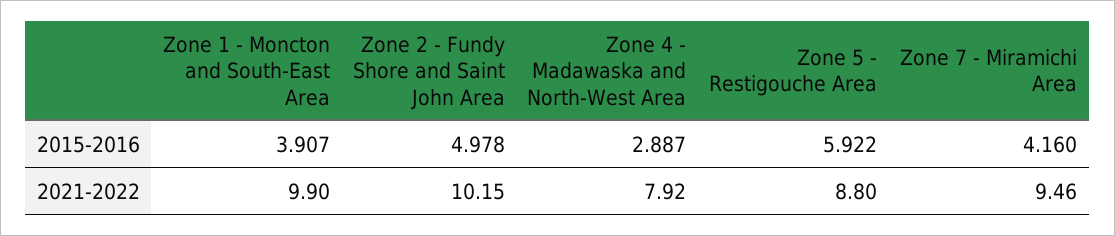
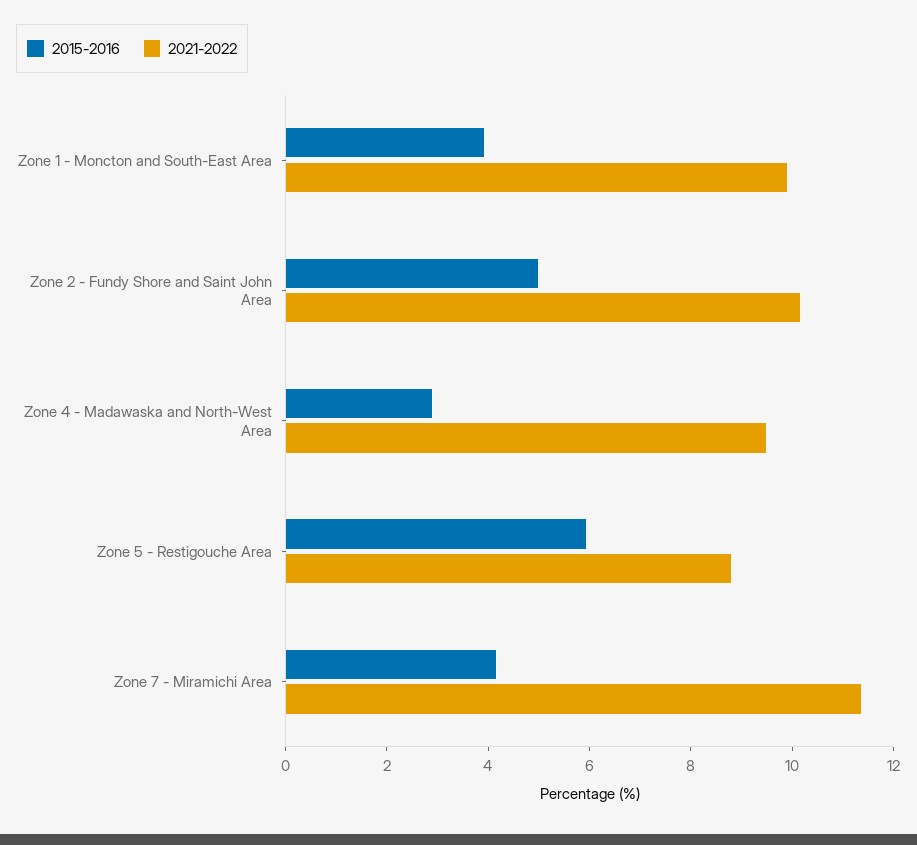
  {
    "2015-2016": {
      "Zone 1 - Moncton and South-East Area": 3.907,
      "Zone 2 - Fundy Shore and Saint John Area": 4.978,
      "Zone 4 - Madawaska and North-West Area": 2.887,
      "Zone 5 - Restigouche Area": 5.922,
      "Zone 7 - Miramichi Area": 4.16
    },
    "2021-2022": {
      "Zone 1 - Moncton and South-East Area": 9.9,
      "Zone 2 - Fundy Shore and Saint John Area": 10.15,
-     "Zone 4 - Madawaska and North-West Area": 7.92,
+     "Zone 4 - Madawaska and North-West Area": 9.5,
      "Zone 5 - Restigouche Area": 8.8,
-     "Zone 7 - Miramichi Area": 9.46
+     "Zone 7 - Miramichi Area": 11.5
    }
  }

